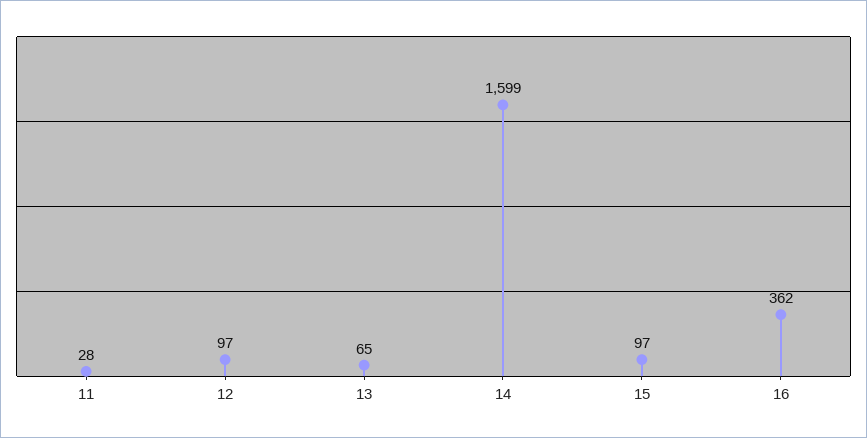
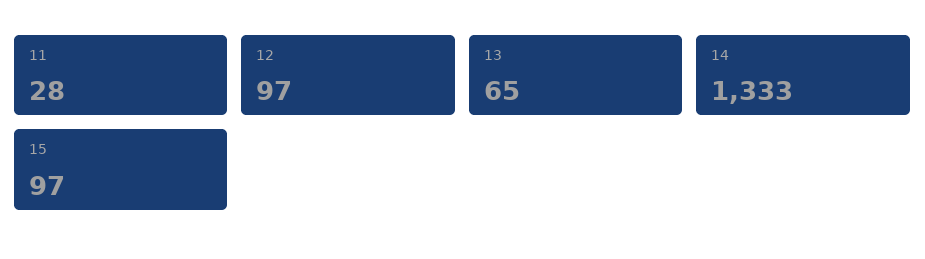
  {
    "11": 28,
    "12": 97,
    "13": 65,
-   "14": 1599,
+   "14": 1333,
-   "15": 97,
+   "15": 97
-   "16": 362
  }

